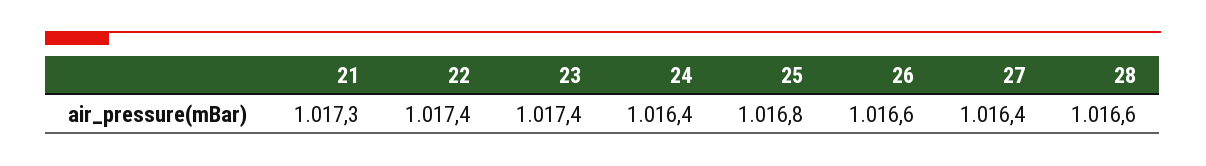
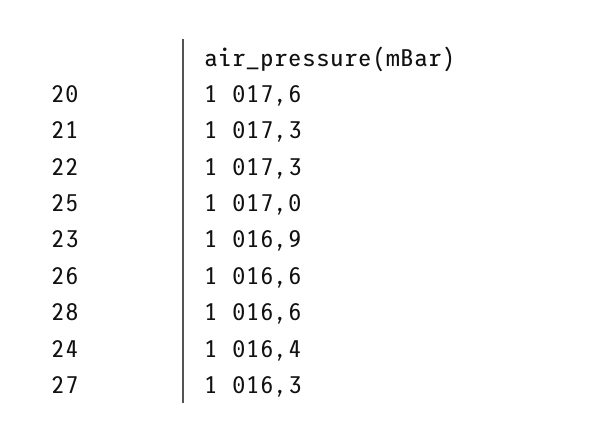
  {
    "21": 1017.3,
-   "22": 1017.4,
+   "22": 1017.3,
-   "23": 1017.4,
+   "23": 1016.9,
    "24": 1016.4,
-   "25": 1016.8,
+   "25": 1017,
    "26": 1016.6,
-   "27": 1016.4,
+   "27": 1016.3,
-   "28": 1016.6
+   "28": 1016.6,
+   "20": 1017.6
  }

